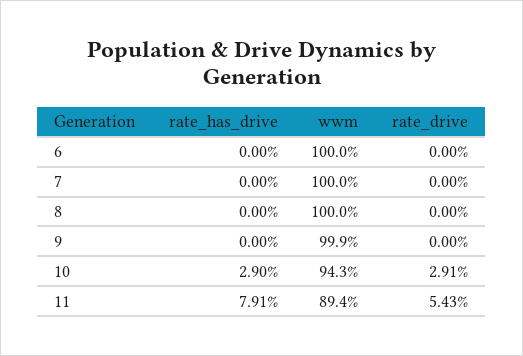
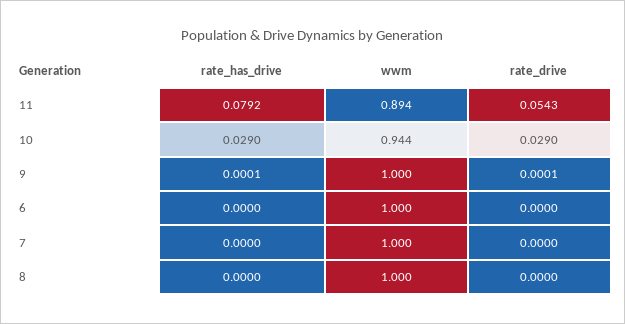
  {
    "rate_has_drive": {
      "6": 0,
      "7": 0,
      "8": 0,
-     "9": 0,
+     "9": 0.0001,
      "10": 0.029,
-     "11": 0.0791
+     "11": 0.0792
    },
    "wwm": {
      "6": 1,
      "7": 1,
      "8": 1,
-     "9": 0.999,
+     "9": 1,
-     "10": 0.943,
+     "10": 0.944,
      "11": 0.894
    },
    "rate_drive": {
      "6": 0,
      "7": 0,
      "8": 0,
-     "9": 0,
+     "9": 0.0001,
-     "10": 0.0291,
+     "10": 0.029,
      "11": 0.0543
    }
  }

